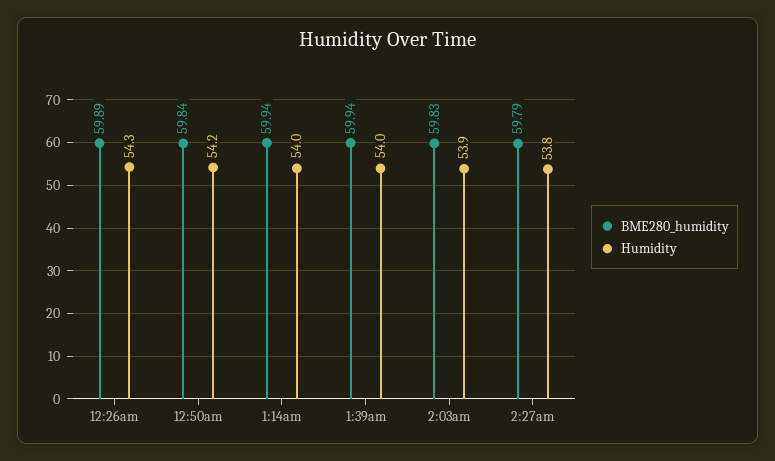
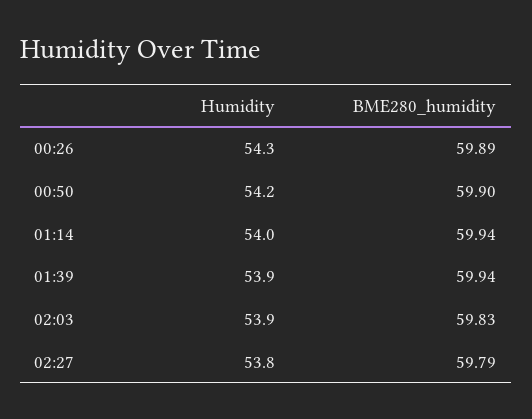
  {
    "BME280_humidity": {
      "12:26am": 59.89,
-     "12:50am": 59.84,
+     "12:50am": 59.9,
      "1:14am": 59.94,
      "1:39am": 59.94,
      "2:03am": 59.83,
      "2:27am": 59.79
    },
    "Humidity": {
      "12:26am": 54.3,
      "12:50am": 54.2,
      "1:14am": 54,
-     "1:39am": 54,
+     "1:39am": 53.9,
      "2:03am": 53.9,
      "2:27am": 53.8
    }
  }

